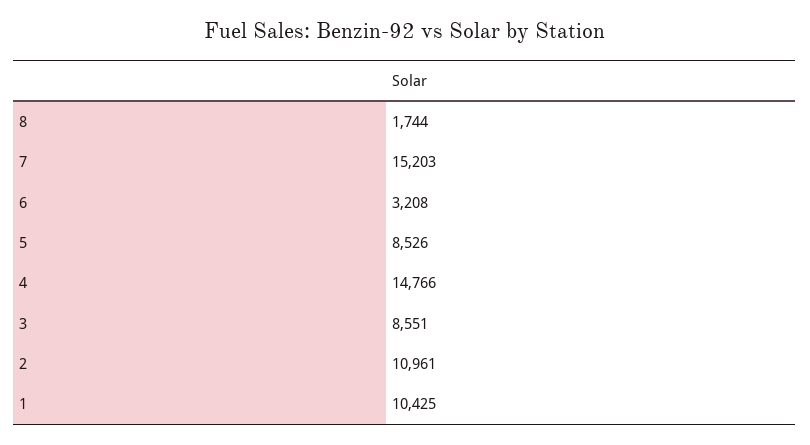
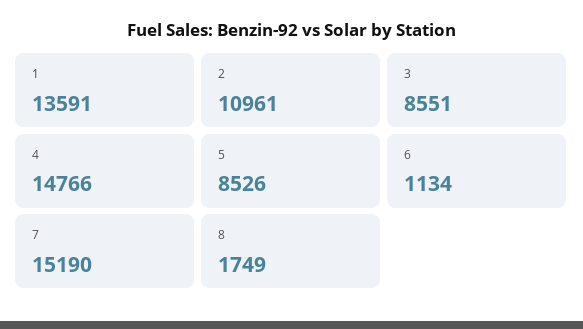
  {
-   "8": 1744,
+   "8": 1749,
-   "7": 15203,
+   "7": 15190,
-   "6": 3208,
+   "6": 1134,
    "5": 8526,
    "4": 14766,
    "3": 8551,
    "2": 10961,
-   "1": 10425
+   "1": 13591
  }

